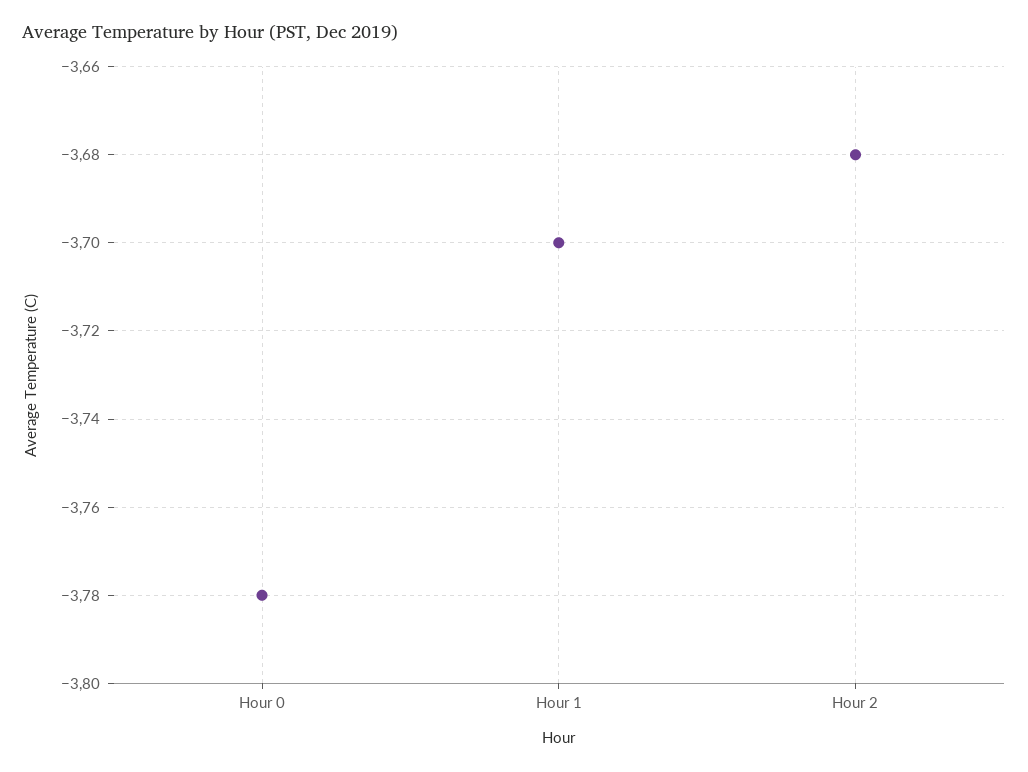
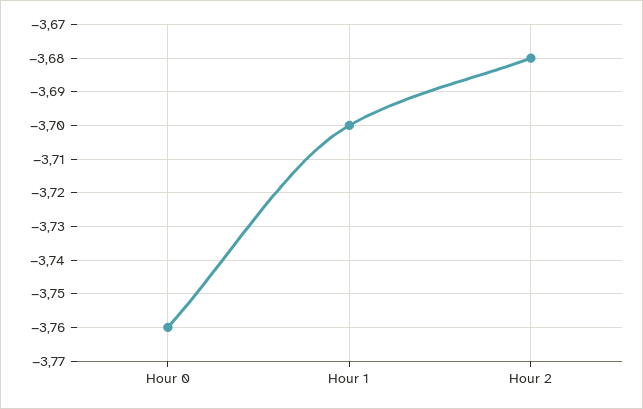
  {
-   "Hour 0": -3.78,
+   "Hour 0": -3.76,
    "Hour 1": -3.7,
    "Hour 2": -3.68
  }

